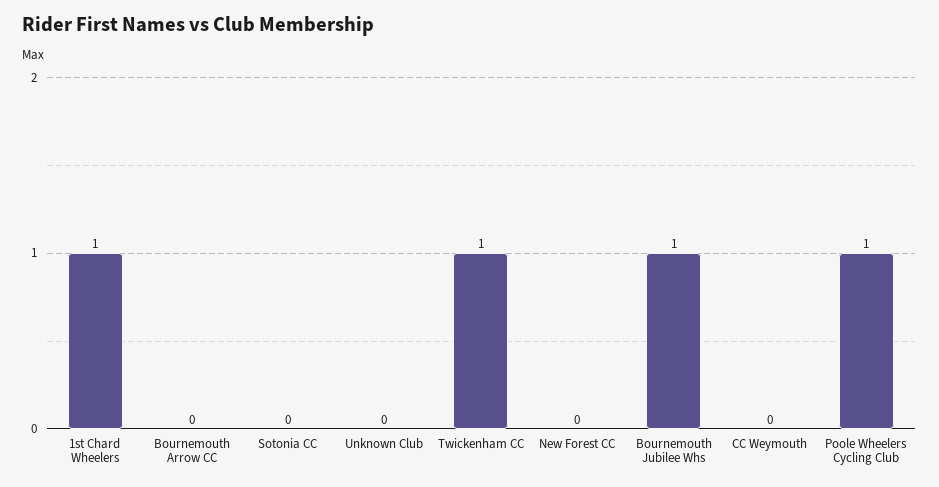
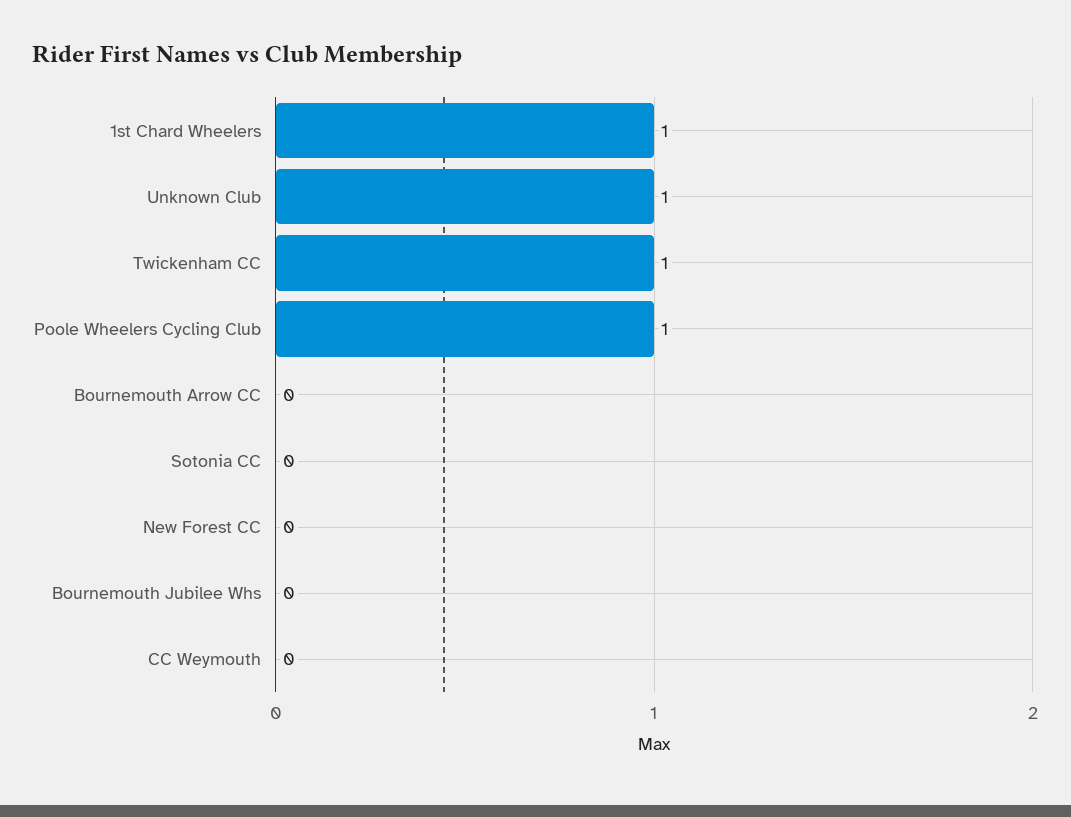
  {
    "1st Chard Wheelers": 1,
    "Bournemouth Arrow CC": 0,
    "Sotonia CC": 0,
-   "Unknown Club": 0,
+   "Unknown Club": 1,
    "Twickenham CC": 1,
    "New Forest CC": 0,
-   "Bournemouth Jubilee Whs": 1,
+   "Bournemouth Jubilee Whs": 0,
    "CC Weymouth": 0,
    "Poole Wheelers Cycling Club": 1
  }

